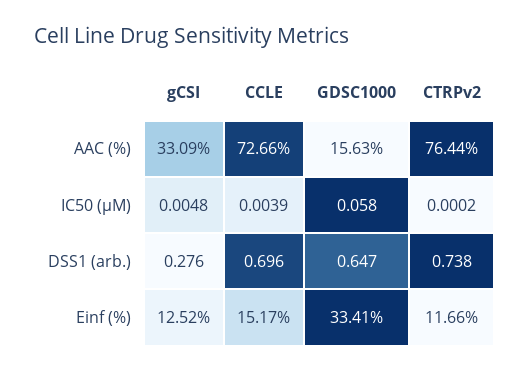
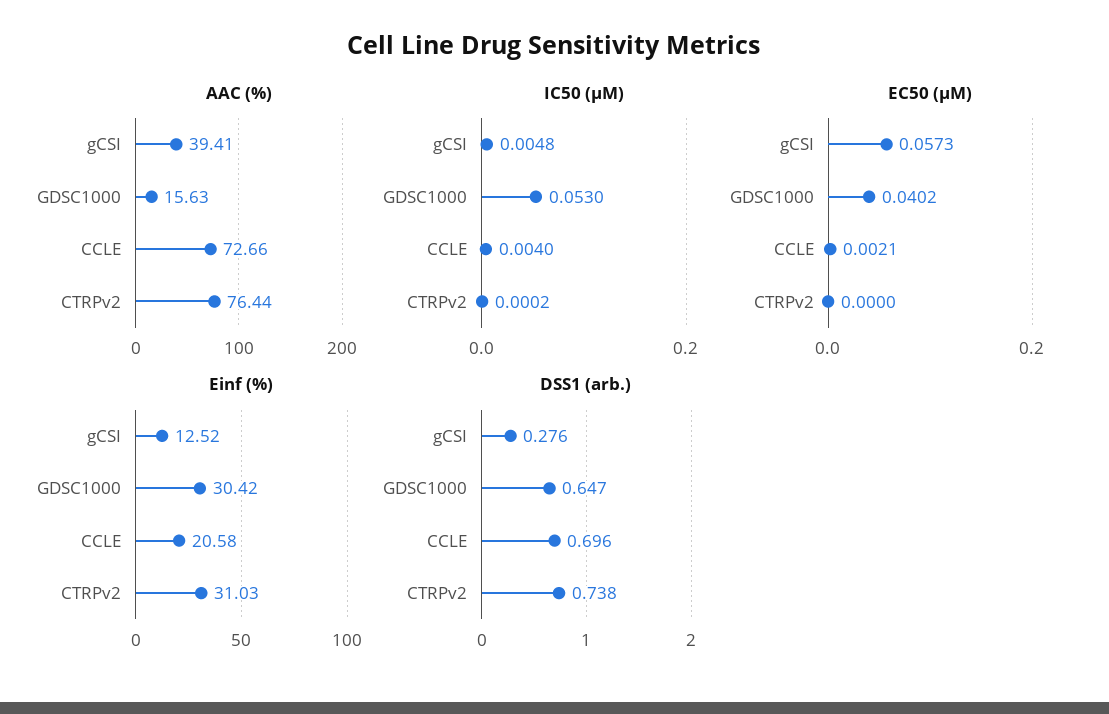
  {
    "AAC (%)": {
-     "gCSI": 33.09,
+     "gCSI": 39.41,
      "CCLE": 72.66,
      "GDSC1000": 15.63,
      "CTRPv2": 76.44
    },
    "IC50 (µM)": {
      "gCSI": 0.0048,
-     "CCLE": 0.0039,
+     "CCLE": 0.004,
-     "GDSC1000": 0.058,
+     "GDSC1000": 0.053,
      "CTRPv2": 0.0002
    },
    "DSS1 (arb.)": {
      "gCSI": 0.276,
      "CCLE": 0.696,
      "GDSC1000": 0.647,
      "CTRPv2": 0.738
    },
    "Einf (%)": {
      "gCSI": 12.52,
-     "CCLE": 15.17,
+     "CCLE": 20.58,
-     "GDSC1000": 33.41,
+     "GDSC1000": 30.42,
-     "CTRPv2": 11.66
+     "CTRPv2": 31.03
-   }
+   },
+   "EC50 (µM)": {
+     "gCSI": 0.0573,
+     "GDSC1000": 0.0402,
+     "CCLE": 0.0021,
+     "CTRPv2": 0
+   }
  }

